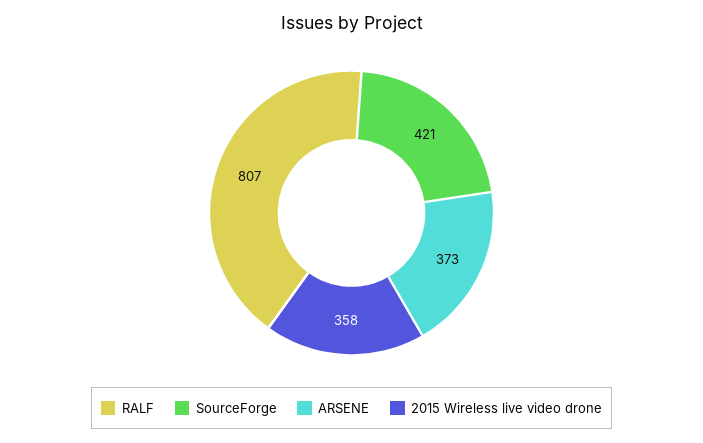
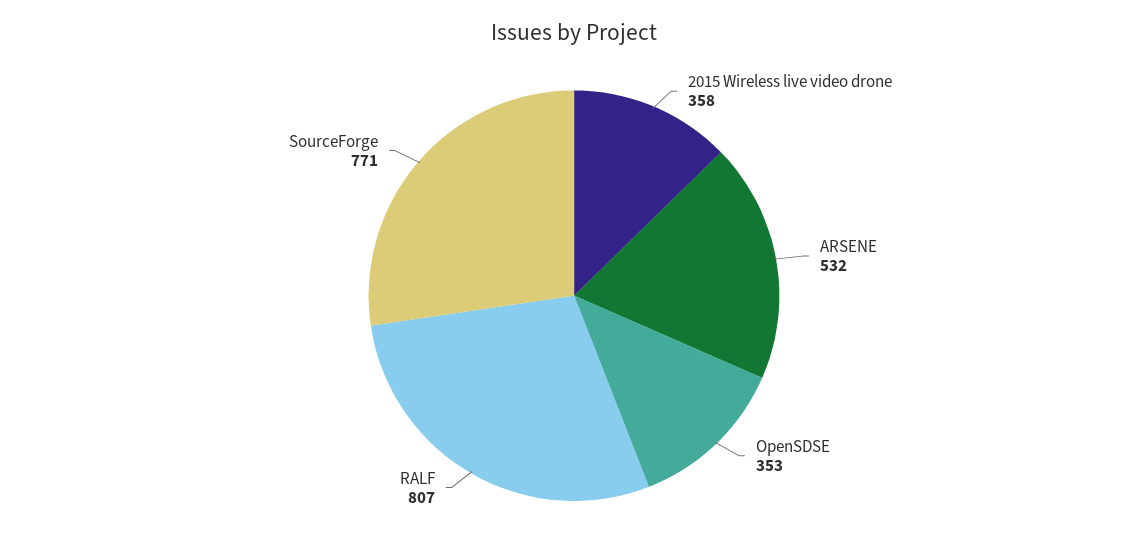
  {
    "RALF": 807,
-   "SourceForge": 421,
+   "SourceForge": 771,
-   "ARSENE": 373,
+   "ARSENE": 532,
-   "2015 Wireless live video drone": 358
+   "2015 Wireless live video drone": 358,
+   "OpenSDSE": 353
  }

